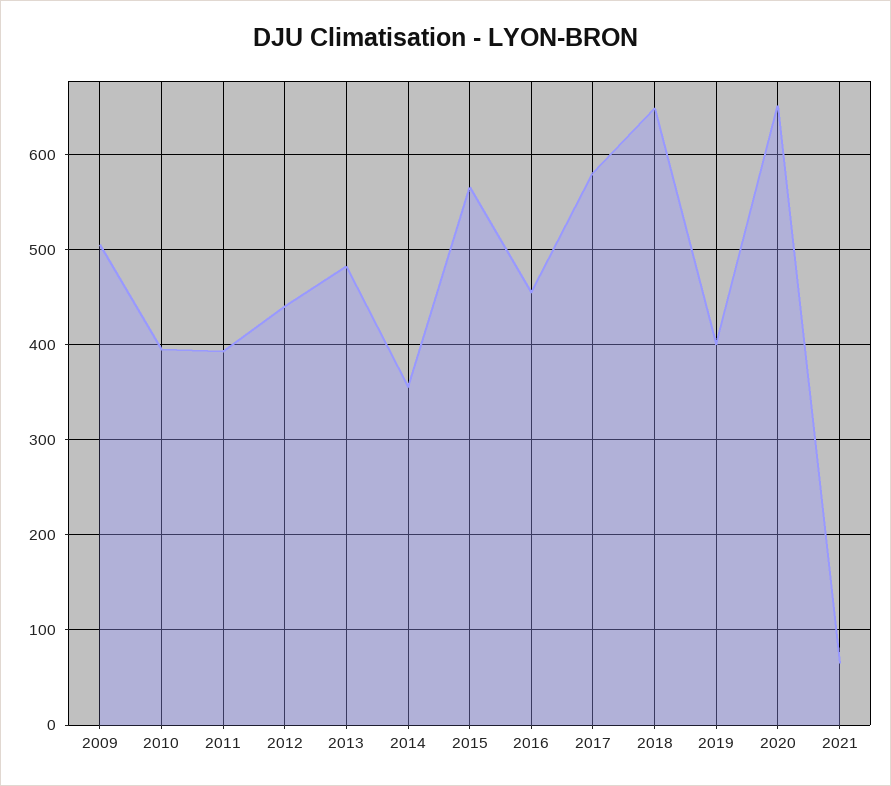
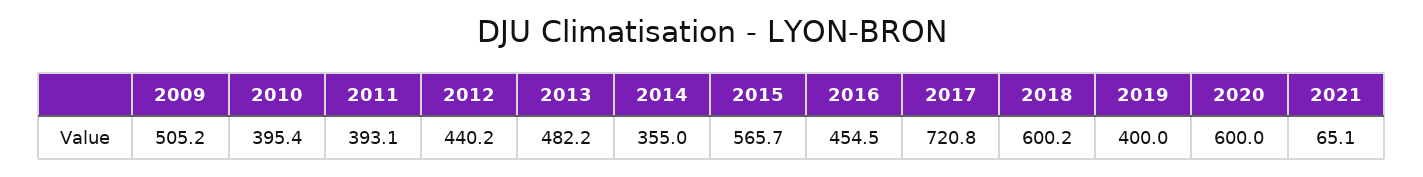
  {
    "2009": 505.2,
    "2010": 395.4,
    "2011": 393.1,
    "2012": 440.2,
    "2013": 482.2,
    "2014": 355,
    "2015": 565.7,
    "2016": 454.5,
-   "2017": 580,
+   "2017": 720.8,
-   "2018": 650,
+   "2018": 600.2,
    "2019": 400,
-   "2020": 650,
+   "2020": 600,
    "2021": 65.1
  }

